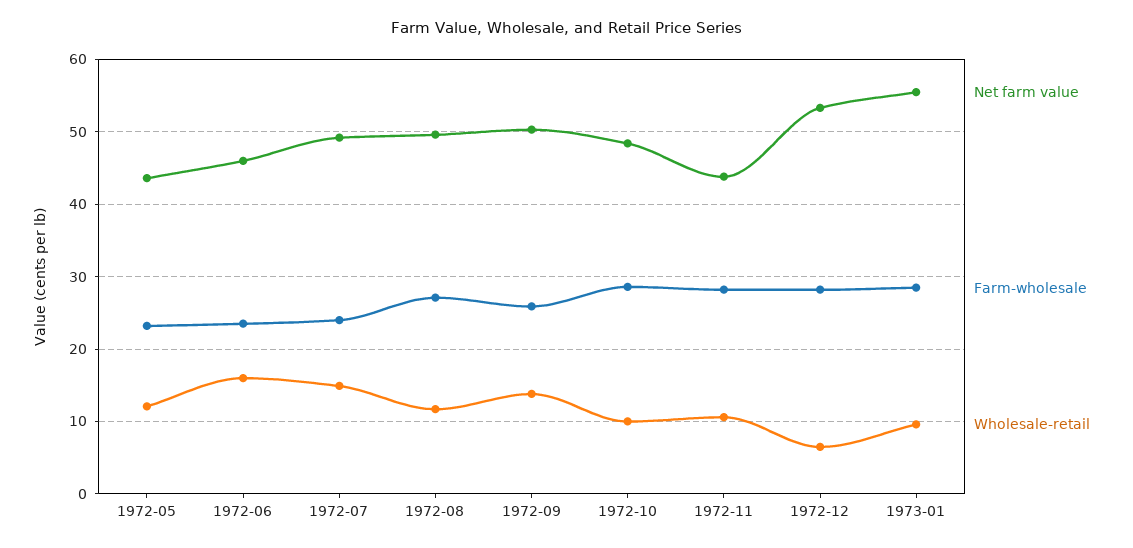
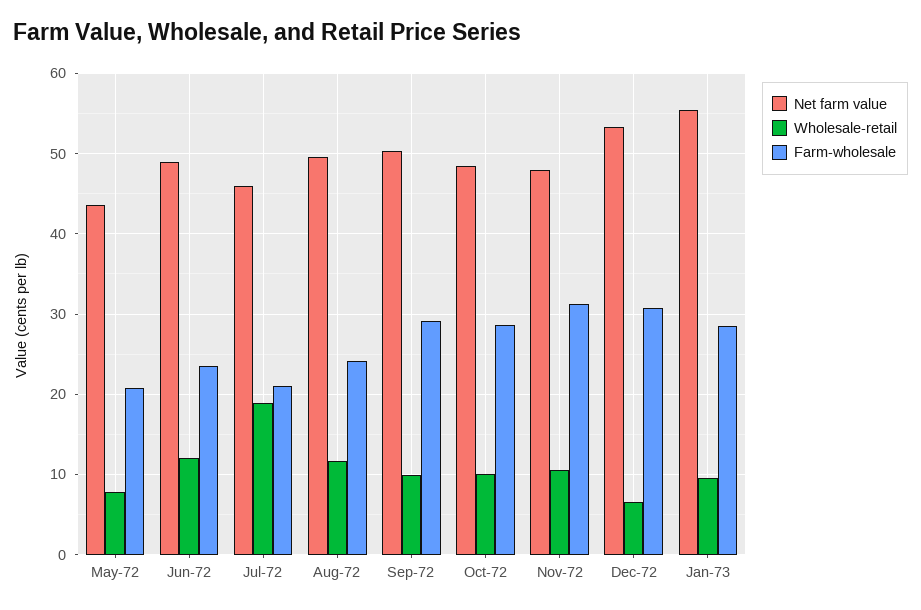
  {
    "Net farm value": {
      "1972-05": 44,
-     "1972-06": 46,
+     "1972-06": 49,
-     "1972-07": 49,
+     "1972-07": 46,
      "1972-08": 50,
      "1972-09": 50,
      "1972-10": 48,
-     "1972-11": 44,
+     "1972-11": 48,
      "1972-12": 53,
      "1973-01": 56
    },
    "Farm-wholesale": {
-     "1972-05": 23,
+     "1972-05": 21,
      "1972-06": 24,
-     "1972-07": 24,
+     "1972-07": 21,
-     "1972-08": 27,
+     "1972-08": 24,
-     "1972-09": 26,
+     "1972-09": 29,
      "1972-10": 29,
-     "1972-11": 28,
+     "1972-11": 31,
-     "1972-12": 28,
+     "1972-12": 31,
      "1973-01": 29
    },
    "Wholesale-retail": {
-     "1972-05": 12,
+     "1972-05": 8,
-     "1972-06": 16,
+     "1972-06": 12,
-     "1972-07": 15,
+     "1972-07": 19,
      "1972-08": 12,
-     "1972-09": 14,
+     "1972-09": 10,
      "1972-10": 10,
      "1972-11": 11,
      "1972-12": 7,
      "1973-01": 10
    }
  }

